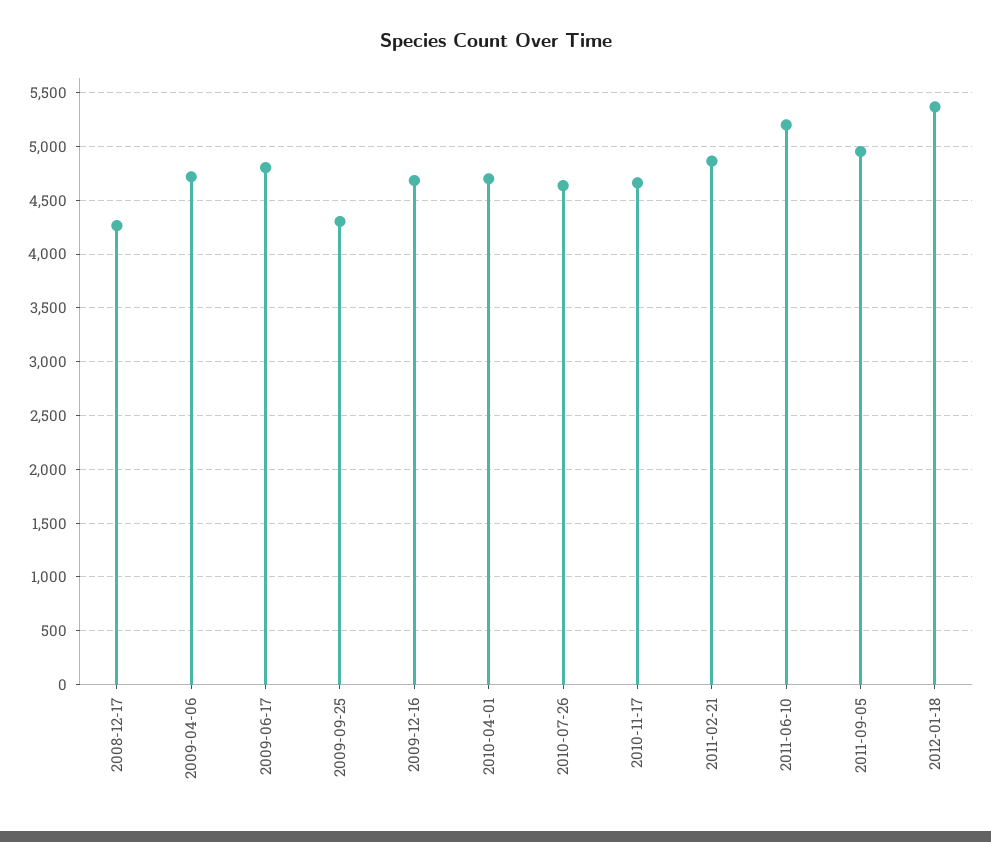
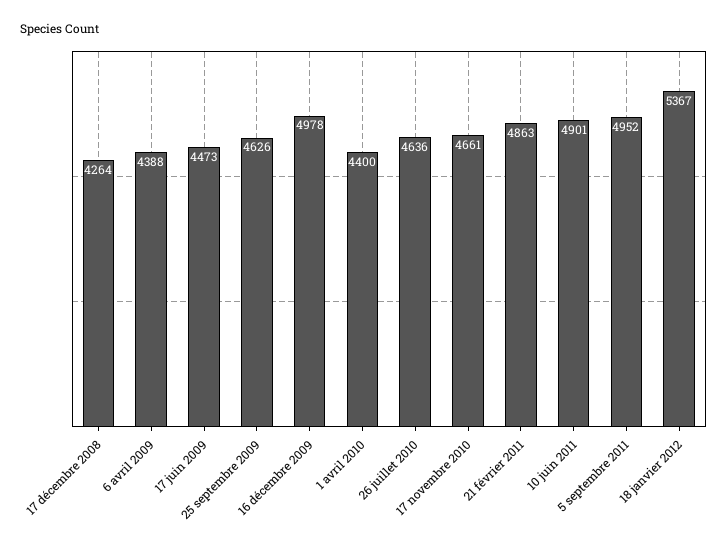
  {
    "2008-12-17": 4264,
-   "2009-04-06": 4700,
+   "2009-04-06": 4388,
-   "2009-06-17": 4800,
+   "2009-06-17": 4473,
-   "2009-09-25": 4300,
+   "2009-09-25": 4626,
-   "2009-12-16": 4700,
+   "2009-12-16": 4978,
-   "2010-04-01": 4700,
+   "2010-04-01": 4400,
    "2010-07-26": 4636,
    "2010-11-17": 4661,
    "2011-02-21": 4863,
-   "2011-06-10": 5200,
+   "2011-06-10": 4901,
    "2011-09-05": 4952,
    "2012-01-18": 5367
  }

